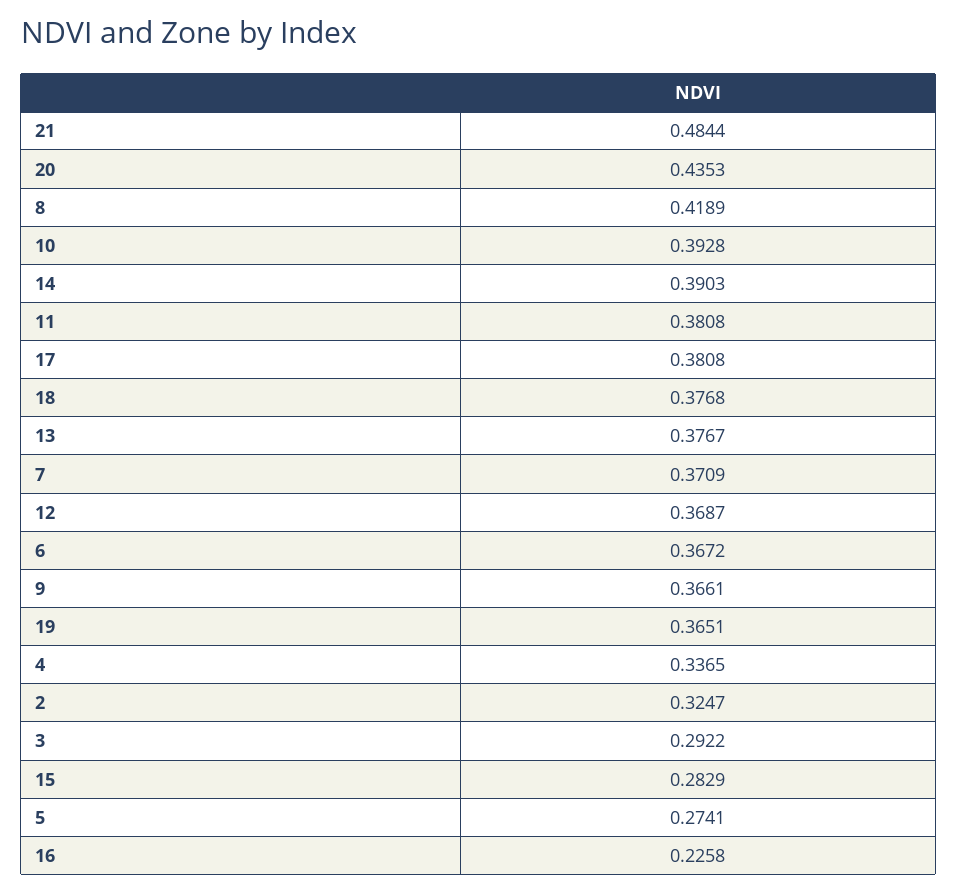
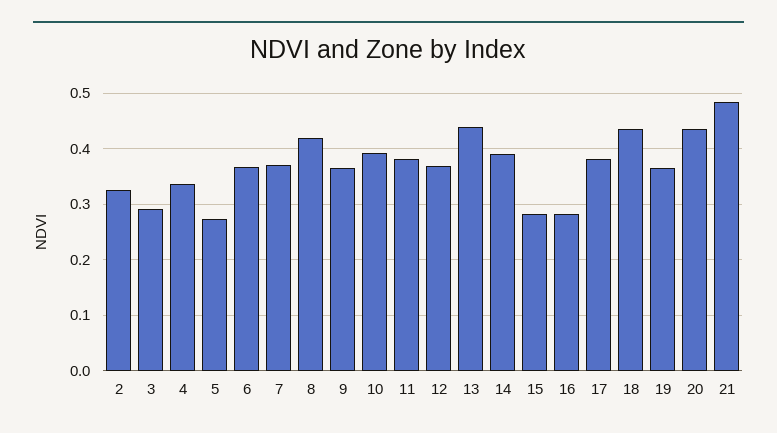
  {
    "21": 0.4844,
    "20": 0.4353,
    "8": 0.4189,
    "10": 0.3928,
    "14": 0.3903,
    "11": 0.3808,
    "17": 0.3808,
-   "18": 0.3768,
+   "18": 0.44,
-   "13": 0.3767,
+   "13": 0.44,
    "7": 0.3709,
    "12": 0.3687,
    "6": 0.3672,
    "9": 0.3661,
    "19": 0.3651,
    "4": 0.3365,
    "2": 0.3247,
    "3": 0.2922,
    "15": 0.2829,
    "5": 0.2741,
-   "16": 0.2258
+   "16": 0.28
  }

